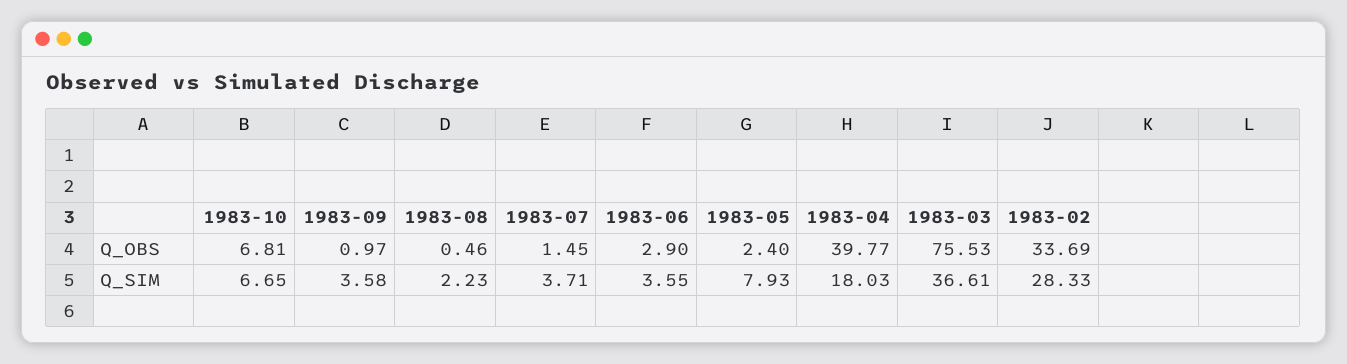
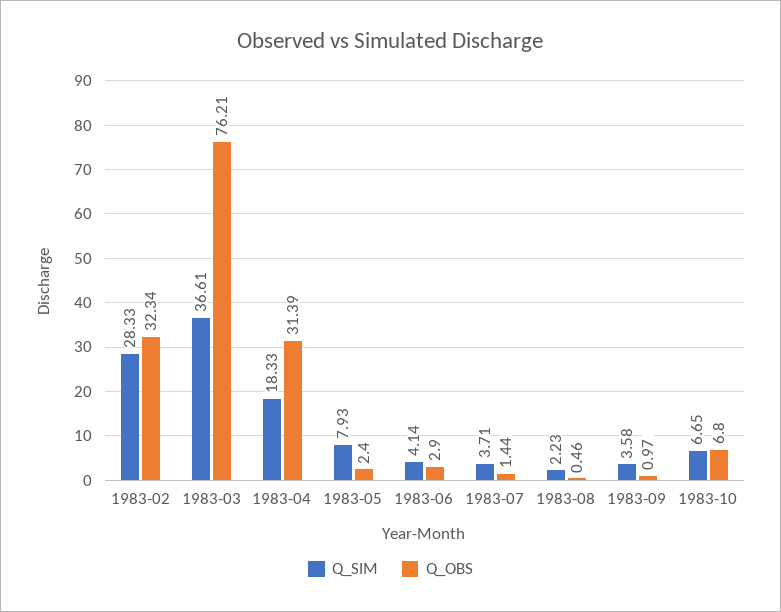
  {
    "Q_OBS": {
-     "1983-10": 6.81,
+     "1983-10": 6.8,
      "1983-09": 0.97,
      "1983-08": 0.46,
-     "1983-07": 1.45,
+     "1983-07": 1.44,
      "1983-06": 2.9,
      "1983-05": 2.4,
-     "1983-04": 39.77,
+     "1983-04": 31.39,
-     "1983-03": 75.53,
+     "1983-03": 76.21,
-     "1983-02": 33.69
+     "1983-02": 32.34
    },
    "Q_SIM": {
      "1983-10": 6.65,
      "1983-09": 3.58,
      "1983-08": 2.23,
      "1983-07": 3.71,
-     "1983-06": 3.55,
+     "1983-06": 4.14,
      "1983-05": 7.93,
-     "1983-04": 18.03,
+     "1983-04": 18.33,
      "1983-03": 36.61,
      "1983-02": 28.33
    }
  }

